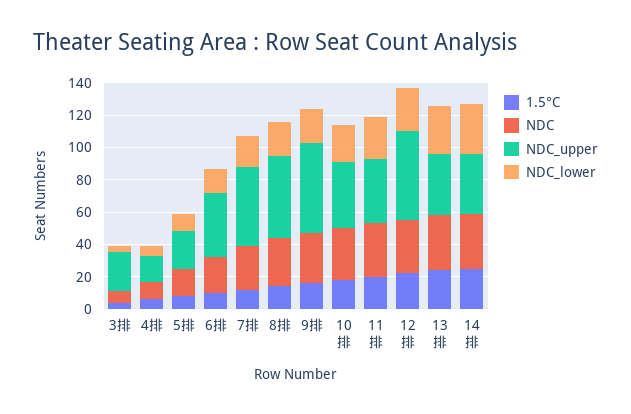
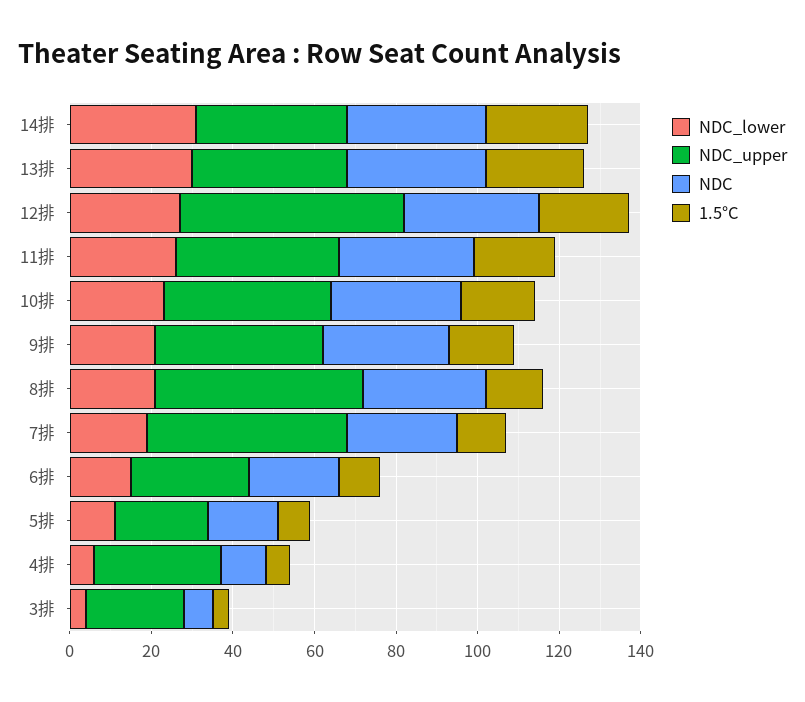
  {
    "1.5°C": {
      "3排": 5,
      "4排": 5,
      "5排": 10,
      "6排": 10,
      "7排": 10,
      "8排": 15,
      "9排": 15,
      "10排": 20,
      "11排": 20,
      "12排": 20,
      "13排": 25,
      "14排": 25
    },
    "NDC": {
      "3排": 5,
      "4排": 10,
      "5排": 15,
      "6排": 20,
      "7排": 25,
      "8排": 30,
      "9排": 30,
      "10排": 30,
      "11排": 35,
      "12排": 35,
      "13排": 35,
      "14排": 35
    },
    "NDC_upper": {
      "3排": 25,
-     "4排": 15,
+     "4排": 30,
      "5排": 25,
-     "6排": 40,
+     "6排": 30,
      "7排": 50,
      "8排": 50,
-     "9排": 55,
+     "9排": 40,
      "10排": 40,
      "11排": 40,
      "12排": 55,
      "13排": 40,
      "14排": 35
    },
    "NDC_lower": {
      "3排": 5,
      "4排": 5,
      "5排": 10,
      "6排": 15,
      "7排": 20,
      "8排": 20,
      "9排": 20,
      "10排": 25,
      "11排": 25,
      "12排": 25,
      "13排": 30,
      "14排": 30
    }
  }

